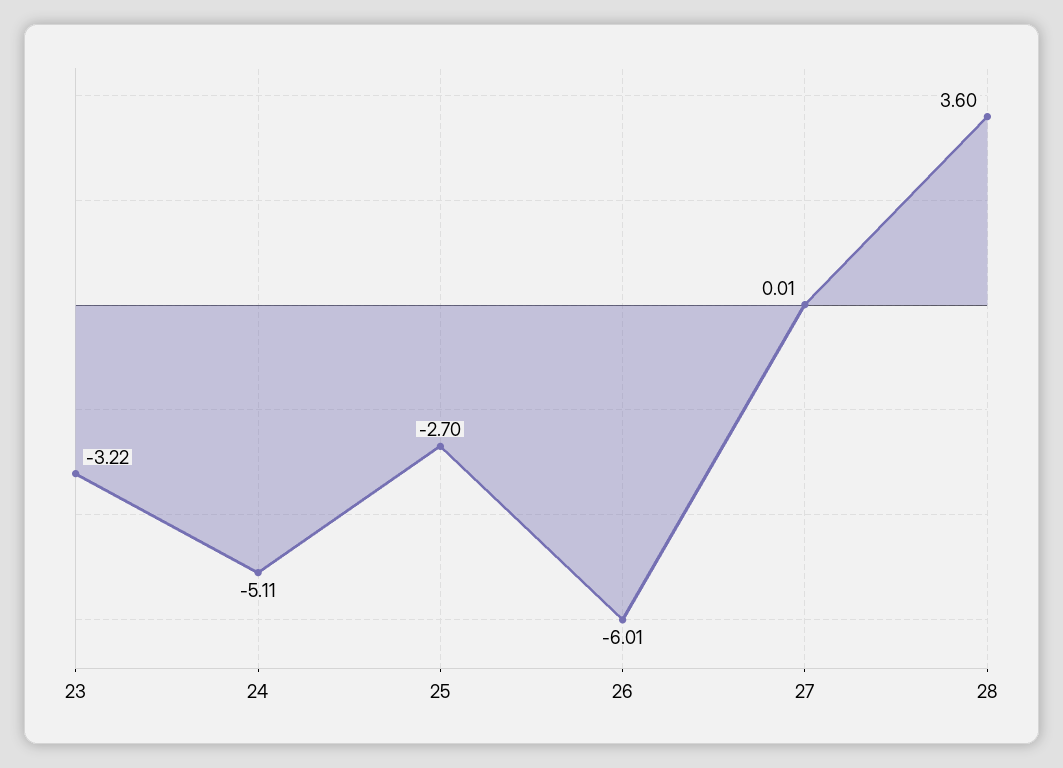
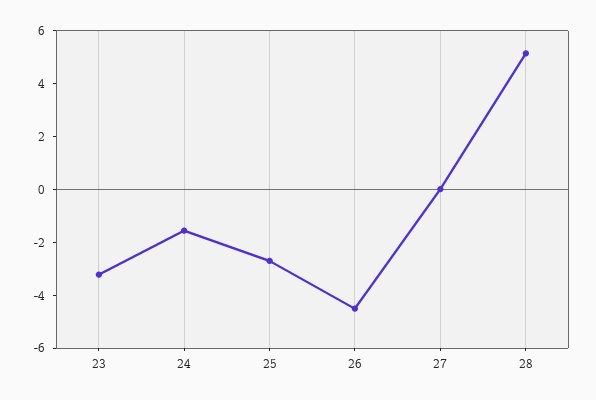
  {
    "23": -3.22,
-   "24": -5.11,
+   "24": -1.5,
    "25": -2.7,
-   "26": -6.01,
+   "26": -4.5,
    "27": 0.01,
-   "28": 3.6
+   "28": 5
  }

